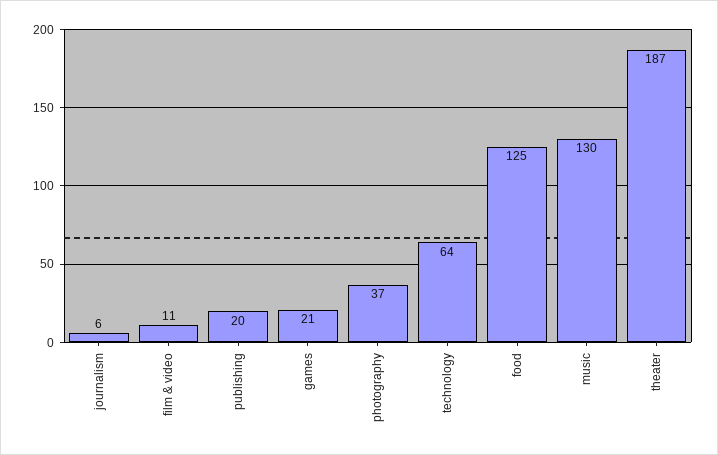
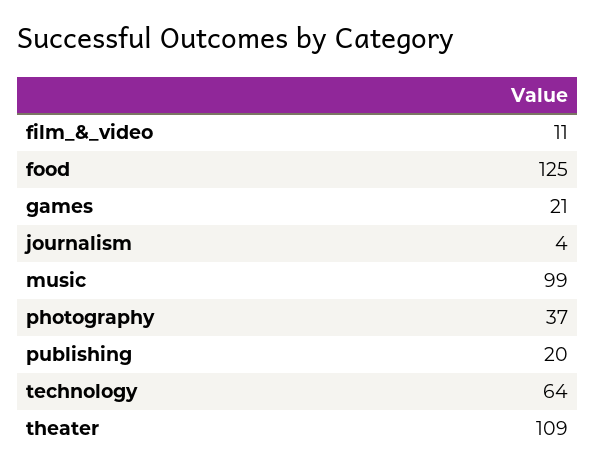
  {
-   "journalism": 6,
+   "journalism": 4,
    "film & video": 11,
    "publishing": 20,
    "games": 21,
    "photography": 37,
    "technology": 64,
    "food": 125,
-   "music": 130,
+   "music": 99,
-   "theater": 187
+   "theater": 109
  }

